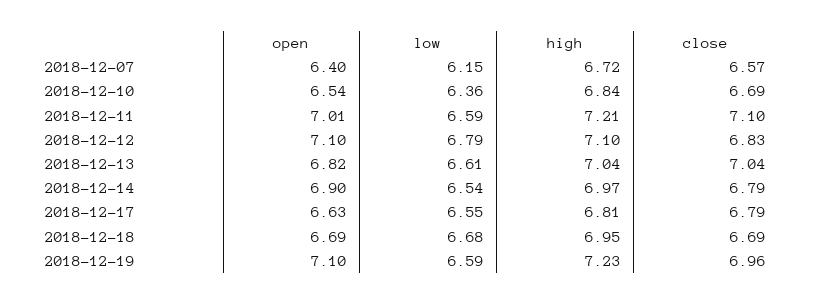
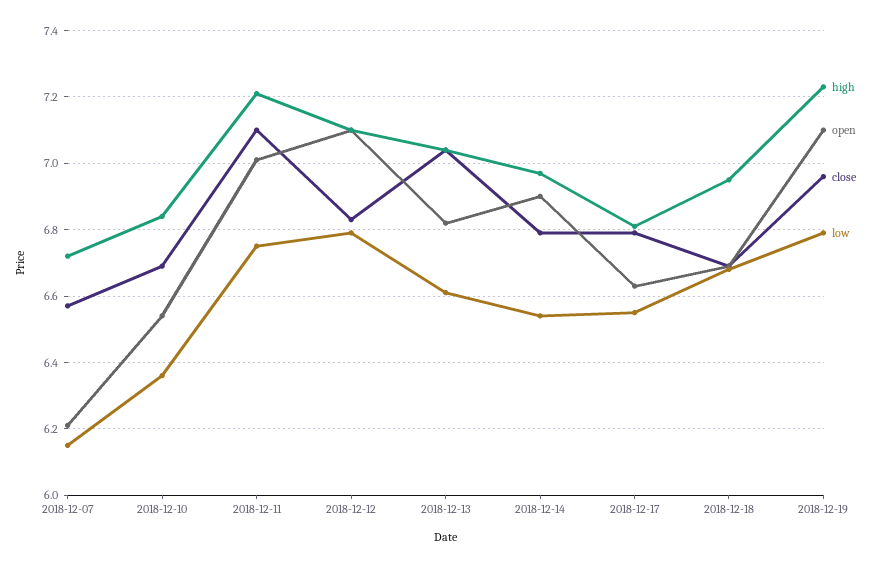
  {
    "open": {
-     "2018-12-07": 6.4,
+     "2018-12-07": 6.2,
      "2018-12-10": 6.54,
      "2018-12-11": 7.01,
      "2018-12-12": 7.1,
      "2018-12-13": 6.82,
      "2018-12-14": 6.9,
      "2018-12-17": 6.63,
      "2018-12-18": 6.69,
      "2018-12-19": 7.1
    },
    "low": {
      "2018-12-07": 6.15,
      "2018-12-10": 6.36,
-     "2018-12-11": 6.59,
+     "2018-12-11": 6.75,
      "2018-12-12": 6.79,
      "2018-12-13": 6.61,
      "2018-12-14": 6.54,
      "2018-12-17": 6.55,
      "2018-12-18": 6.68,
-     "2018-12-19": 6.59
+     "2018-12-19": 6.8
    },
    "high": {
      "2018-12-07": 6.72,
      "2018-12-10": 6.84,
      "2018-12-11": 7.21,
      "2018-12-12": 7.1,
      "2018-12-13": 7.04,
      "2018-12-14": 6.97,
      "2018-12-17": 6.81,
      "2018-12-18": 6.95,
      "2018-12-19": 7.23
    },
    "close": {
      "2018-12-07": 6.57,
      "2018-12-10": 6.69,
      "2018-12-11": 7.1,
      "2018-12-12": 6.83,
      "2018-12-13": 7.04,
      "2018-12-14": 6.79,
      "2018-12-17": 6.79,
      "2018-12-18": 6.69,
      "2018-12-19": 6.96
    }
  }

